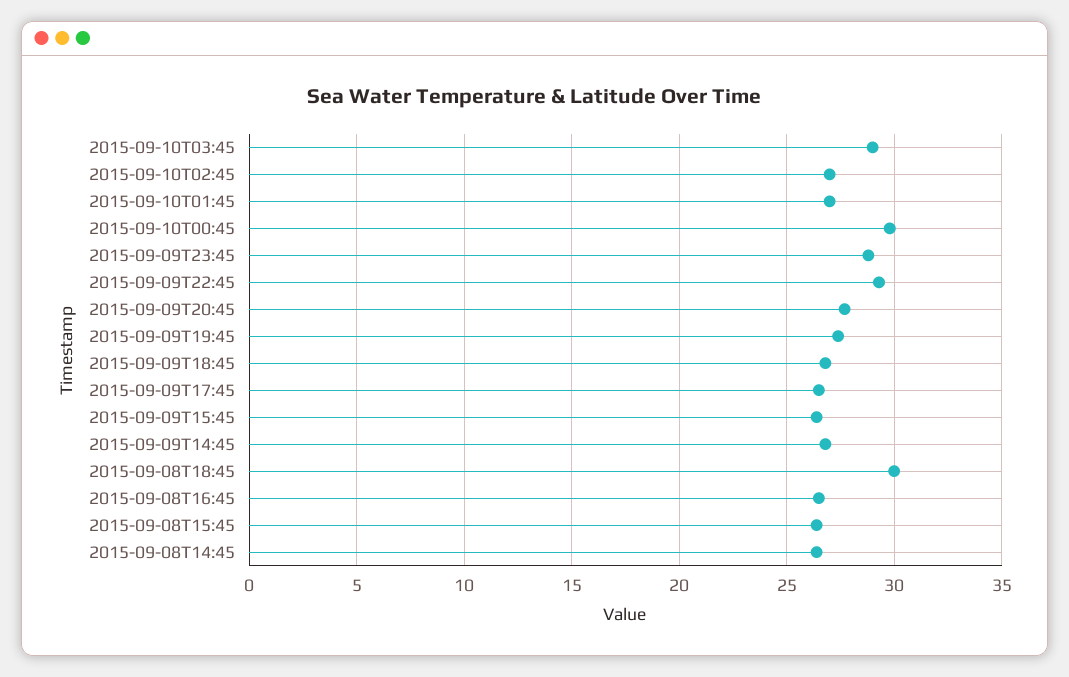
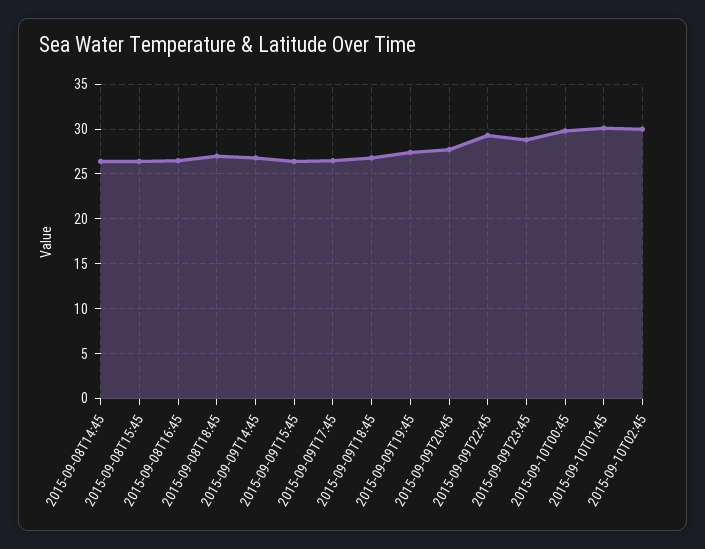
  {
-   "2015-09-10T03:45": 29,
-   "2015-09-10T02:45": 27,
+   "2015-09-10T02:45": 30,
-   "2015-09-10T01:45": 27,
+   "2015-09-10T01:45": 30,
    "2015-09-10T00:45": 30,
    "2015-09-09T23:45": 29,
    "2015-09-09T22:45": 29.5,
    "2015-09-09T20:45": 27.5,
    "2015-09-09T19:45": 27.5,
    "2015-09-09T18:45": 27,
    "2015-09-09T17:45": 26.5,
    "2015-09-09T15:45": 26.5,
    "2015-09-09T14:45": 27,
-   "2015-09-08T18:45": 30,
+   "2015-09-08T18:45": 27,
    "2015-09-08T16:45": 26.5,
    "2015-09-08T15:45": 26.5,
    "2015-09-08T14:45": 26.5
  }

